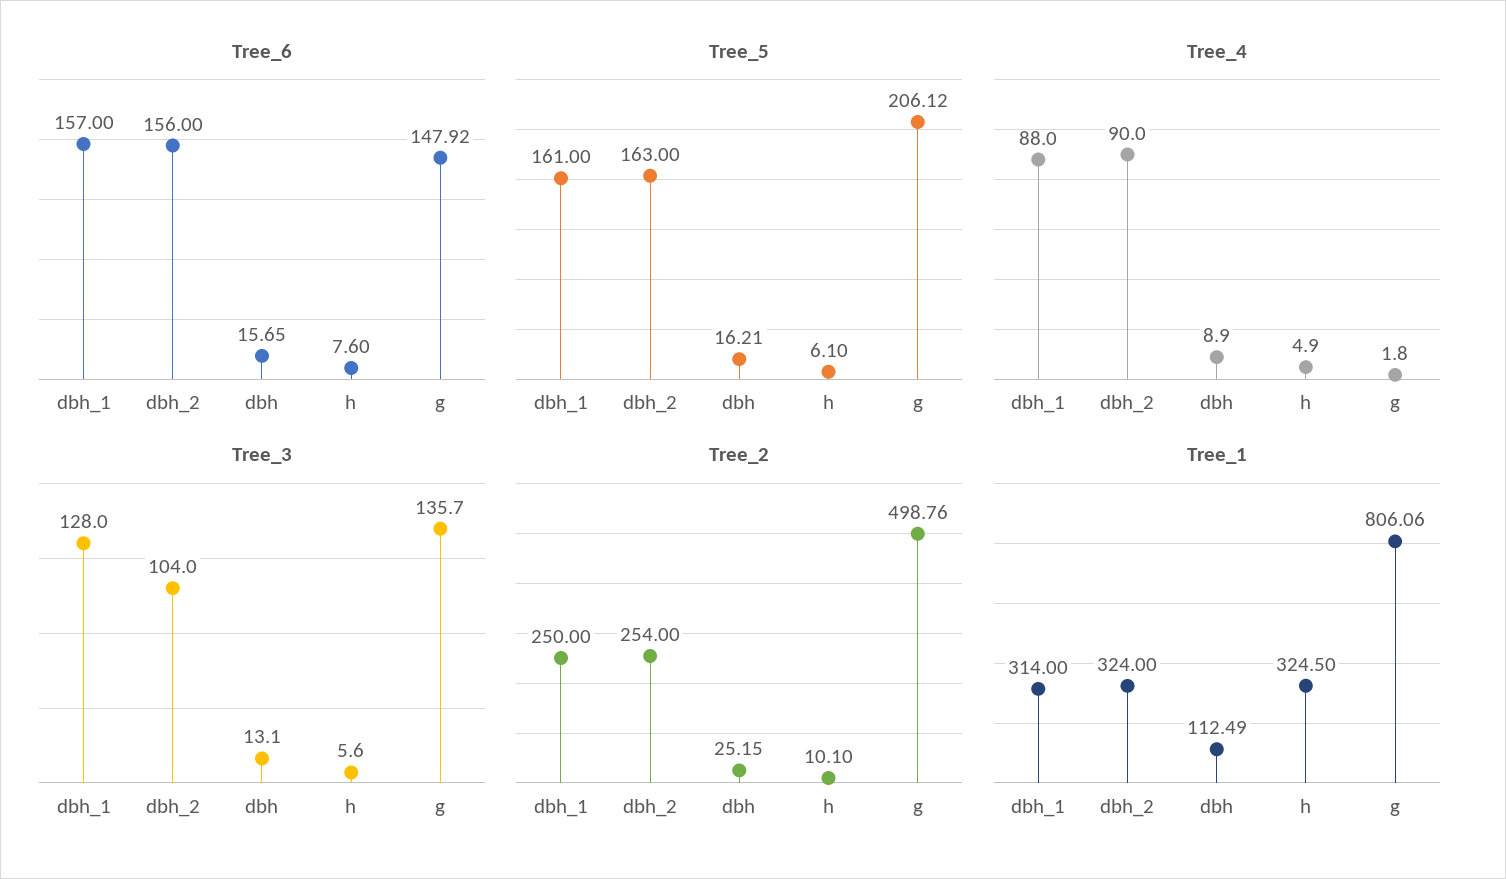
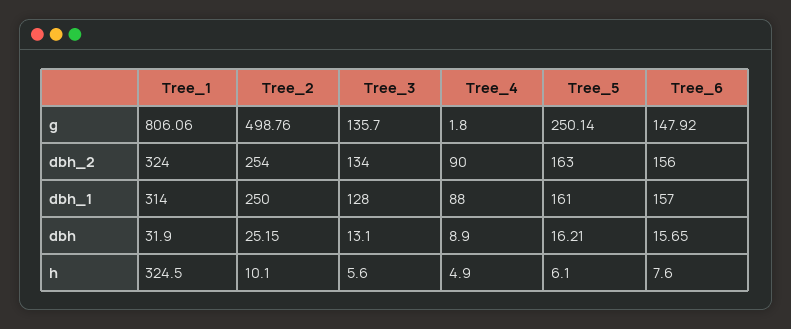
  {
    "Tree_6": {
      "dbh_1": 157,
      "dbh_2": 156,
      "dbh": 15.65,
      "h": 7.6,
      "g": 147.92
    },
    "Tree_5": {
      "dbh_1": 161,
      "dbh_2": 163,
      "dbh": 16.21,
      "h": 6.1,
-     "g": 206.12
+     "g": 250.14
    },
    "Tree_4": {
      "dbh_1": 88,
      "dbh_2": 90,
      "dbh": 8.9,
      "h": 4.9,
      "g": 1.8
    },
    "Tree_3": {
      "dbh_1": 128,
-     "dbh_2": 104,
+     "dbh_2": 134,
      "dbh": 13.1,
      "h": 5.6,
      "g": 135.7
    },
    "Tree_2": {
      "dbh_1": 250,
      "dbh_2": 254,
      "dbh": 25.15,
      "h": 10.1,
      "g": 498.76
    },
    "Tree_1": {
      "dbh_1": 314,
      "dbh_2": 324,
-     "dbh": 112.49,
+     "dbh": 31.9,
      "h": 324.5,
      "g": 806.06
    }
  }

